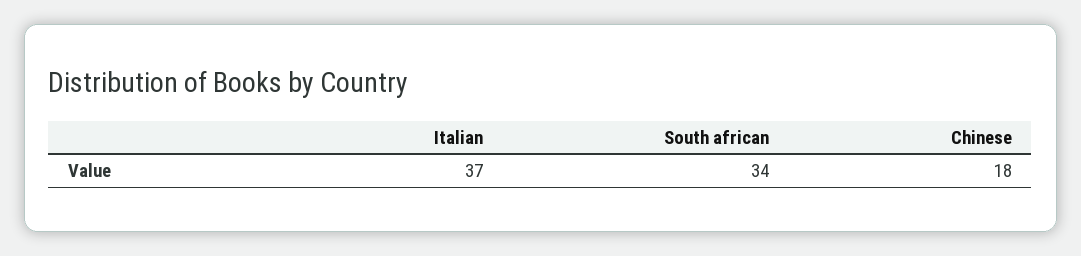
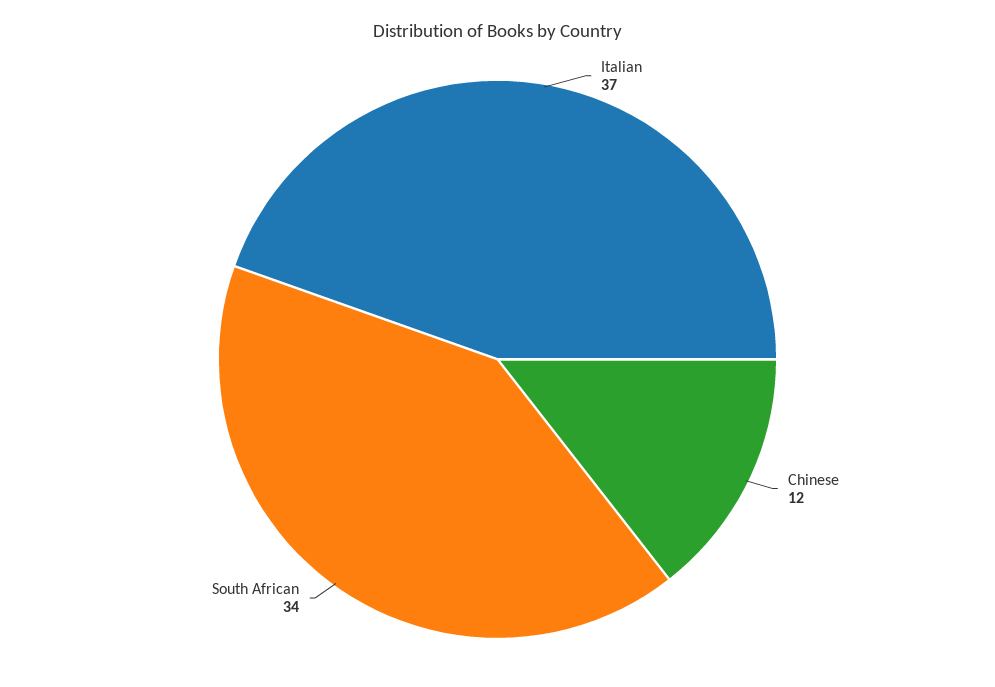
  {
    "Italian": 37,
    "South african": 34,
-   "Chinese": 18
+   "Chinese": 12
  }

